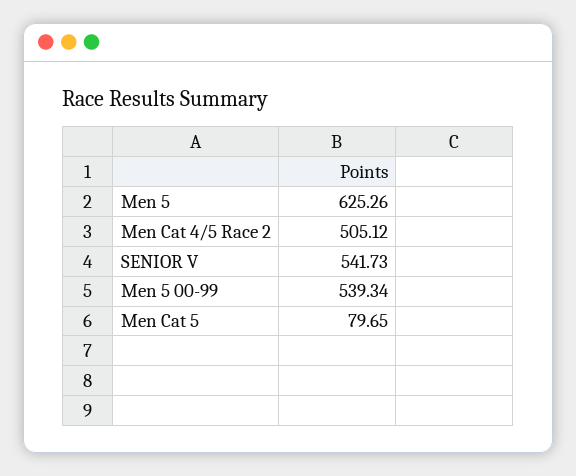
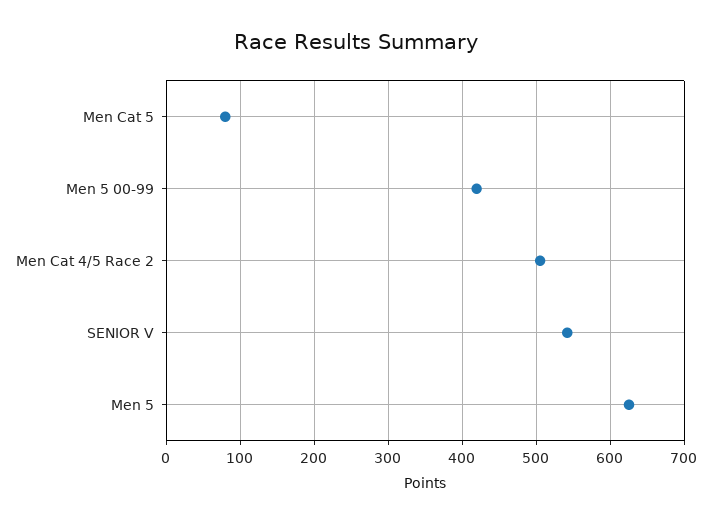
  {
    "Men 5": 625.26,
    "Men Cat 4/5 Race 2": 505.12,
    "SENIOR V": 541.73,
-   "Men 5 00-99": 539.34,
+   "Men 5 00-99": 420,
    "Men Cat 5": 79.65
  }

